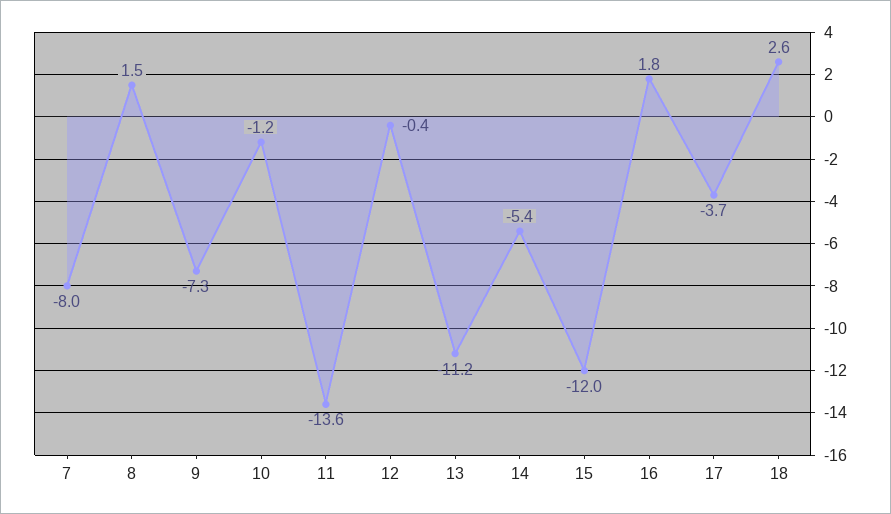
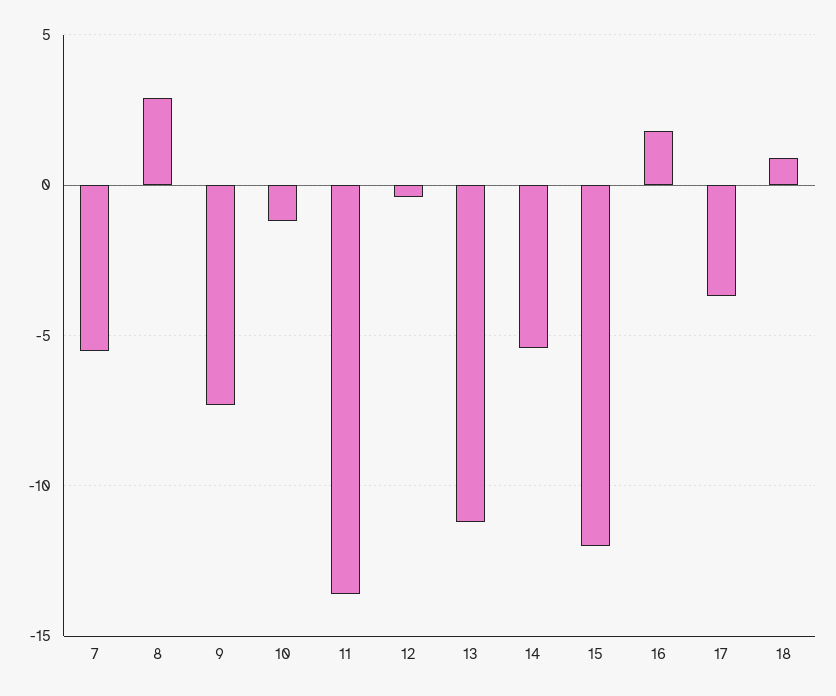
  {
-   "7": -8,
+   "7": -5.5,
-   "8": 1.5,
+   "8": 3,
    "9": -7.3,
    "10": -1.2,
    "11": -13.6,
    "12": -0.4,
    "13": -11.2,
    "14": -5.4,
    "15": -12,
    "16": 1.8,
    "17": -3.7,
-   "18": 2.6
+   "18": 1
  }

